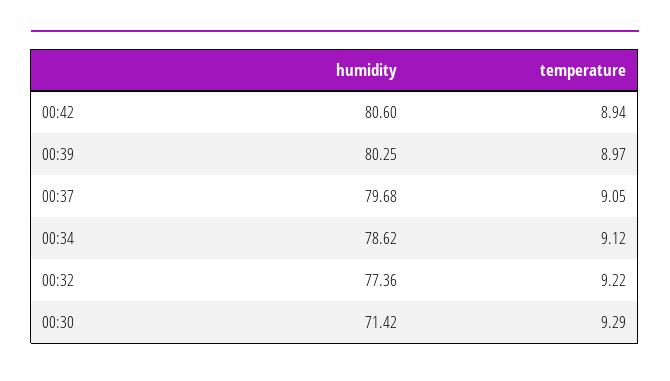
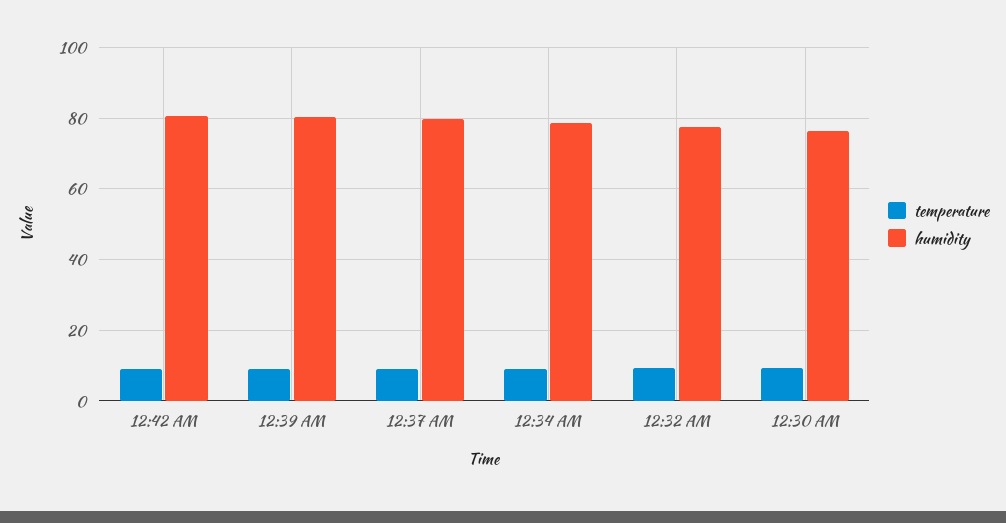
  {
    "humidity": {
      "00:42": 80.6,
      "00:39": 80.25,
      "00:37": 79.68,
      "00:34": 78.62,
      "00:32": 77.36,
-     "00:30": 71.42
+     "00:30": 76
    },
    "temperature": {
      "00:42": 8.94,
      "00:39": 8.97,
      "00:37": 9.05,
      "00:34": 9.12,
      "00:32": 9.22,
      "00:30": 9.29
    }
  }

